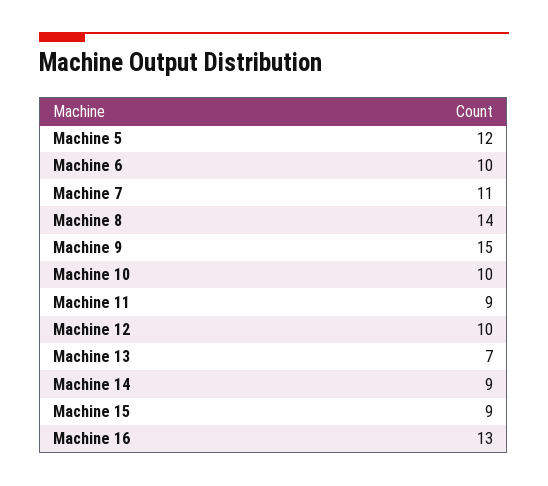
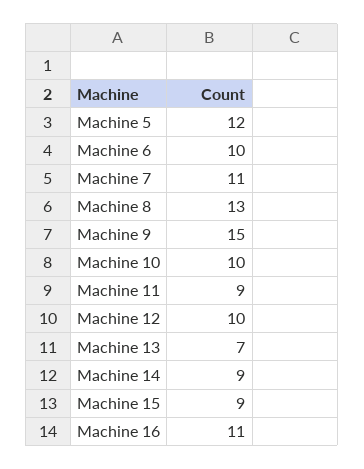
  {
    "Machine 5": 12,
    "Machine 6": 10,
    "Machine 7": 11,
-   "Machine 8": 14,
+   "Machine 8": 13,
    "Machine 9": 15,
    "Machine 10": 10,
    "Machine 11": 9,
    "Machine 12": 10,
    "Machine 13": 7,
    "Machine 14": 9,
    "Machine 15": 9,
-   "Machine 16": 13
+   "Machine 16": 11
  }

